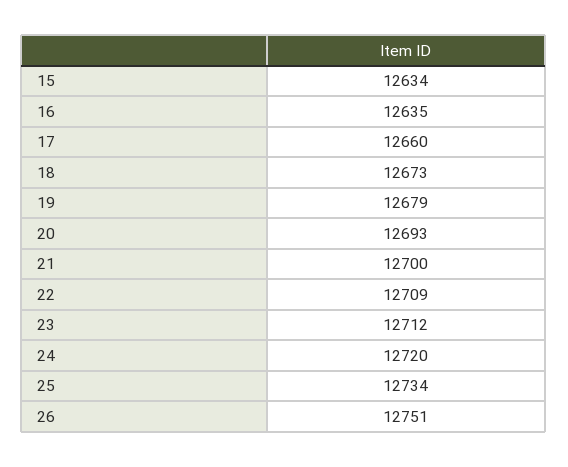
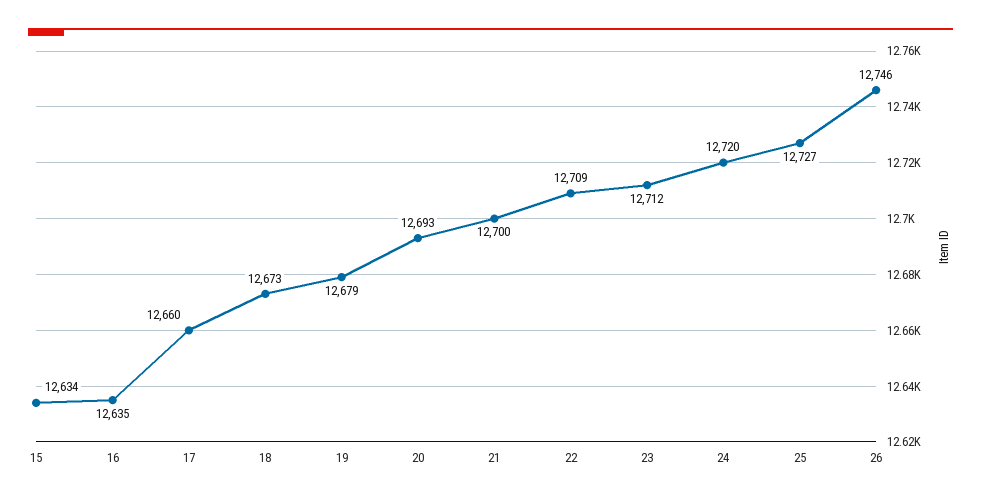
  {
    "15": 12634,
    "16": 12635,
    "17": 12660,
    "18": 12673,
    "19": 12679,
    "20": 12693,
    "21": 12700,
    "22": 12709,
    "23": 12712,
    "24": 12720,
-   "25": 12734,
+   "25": 12727,
-   "26": 12751
+   "26": 12746
  }

